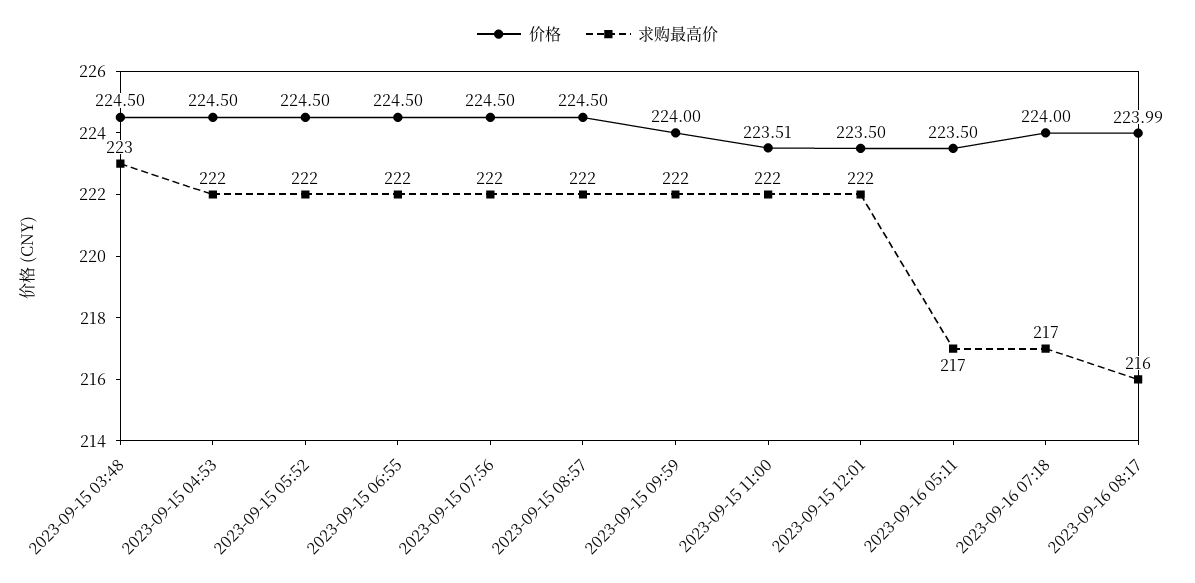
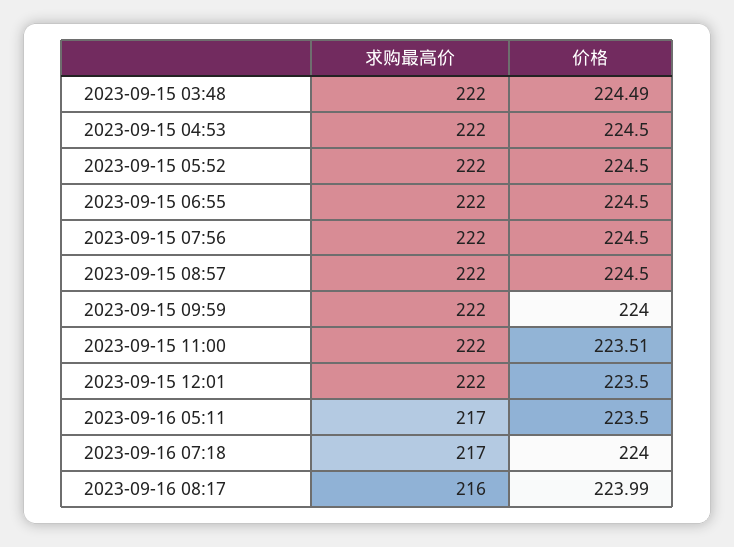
  {
    "价格": {
-     "2023-09-15 03:48": 224.5,
+     "2023-09-15 03:48": 224.49,
      "2023-09-15 04:53": 224.5,
      "2023-09-15 05:52": 224.5,
      "2023-09-15 06:55": 224.5,
      "2023-09-15 07:56": 224.5,
      "2023-09-15 08:57": 224.5,
      "2023-09-15 09:59": 224,
      "2023-09-15 11:00": 223.51,
      "2023-09-15 12:01": 223.5,
      "2023-09-16 05:11": 223.5,
      "2023-09-16 07:18": 224,
      "2023-09-16 08:17": 223.99
    },
    "求购最高价": {
-     "2023-09-15 03:48": 223,
+     "2023-09-15 03:48": 222,
      "2023-09-15 04:53": 222,
      "2023-09-15 05:52": 222,
      "2023-09-15 06:55": 222,
      "2023-09-15 07:56": 222,
      "2023-09-15 08:57": 222,
      "2023-09-15 09:59": 222,
      "2023-09-15 11:00": 222,
      "2023-09-15 12:01": 222,
      "2023-09-16 05:11": 217,
      "2023-09-16 07:18": 217,
      "2023-09-16 08:17": 216
    }
  }

